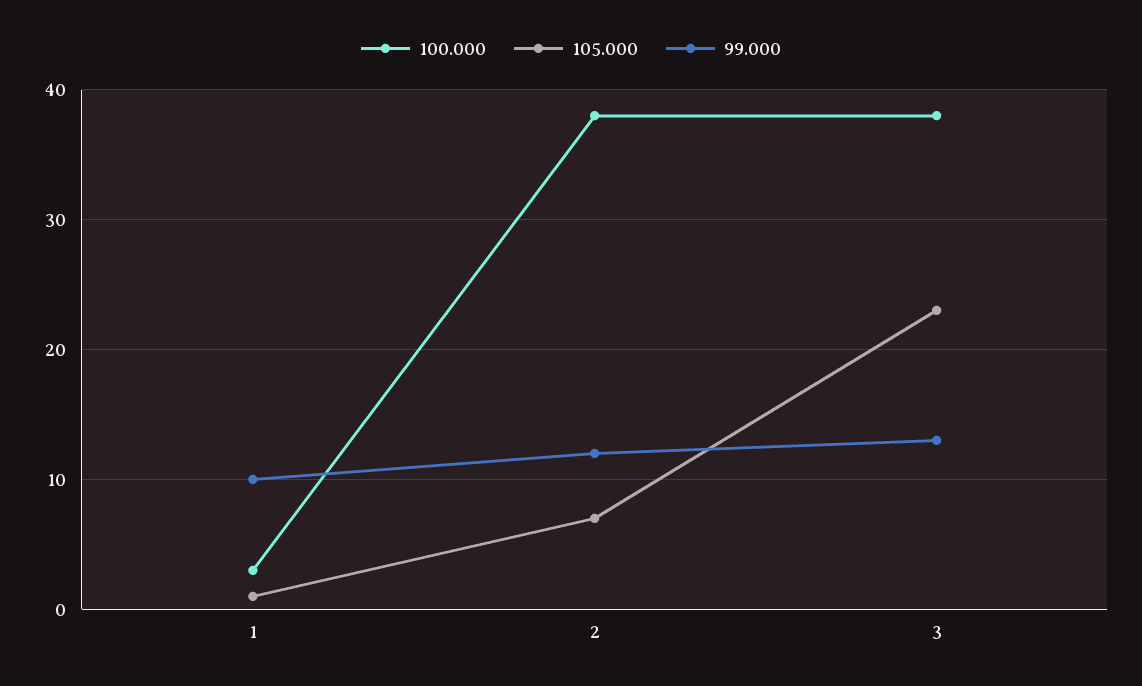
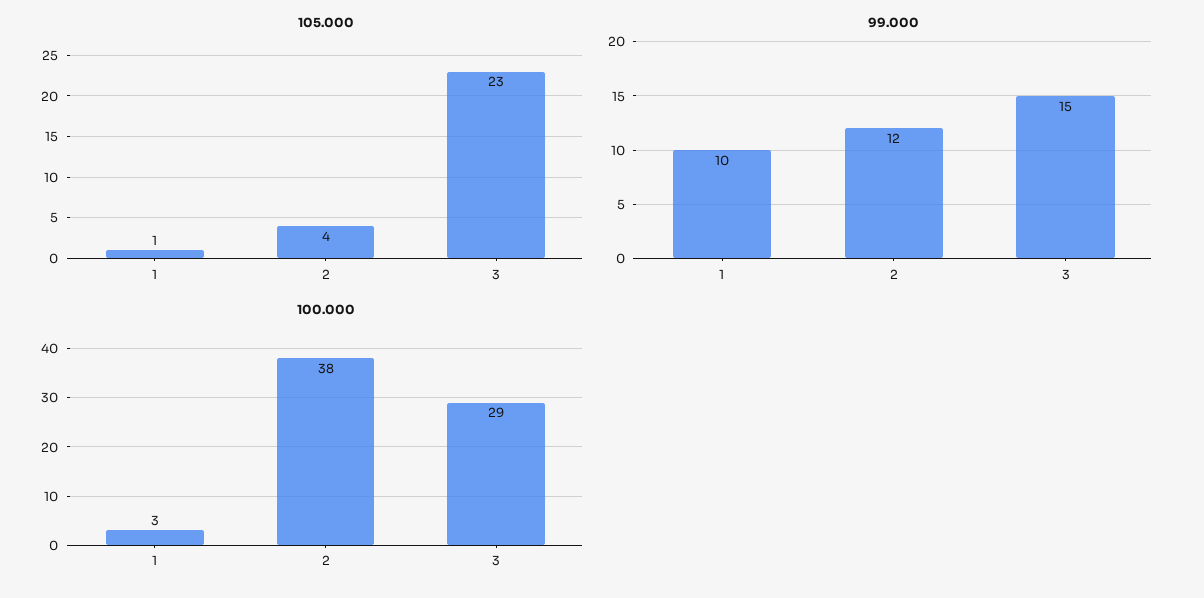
  {
    "100.000": {
      "1": 3,
      "2": 38,
-     "3": 38
+     "3": 29
    },
    "105.000": {
      "1": 1,
-     "2": 7,
+     "2": 4,
      "3": 23
    },
    "99.000": {
      "1": 10,
      "2": 12,
-     "3": 13
+     "3": 15
    }
  }

